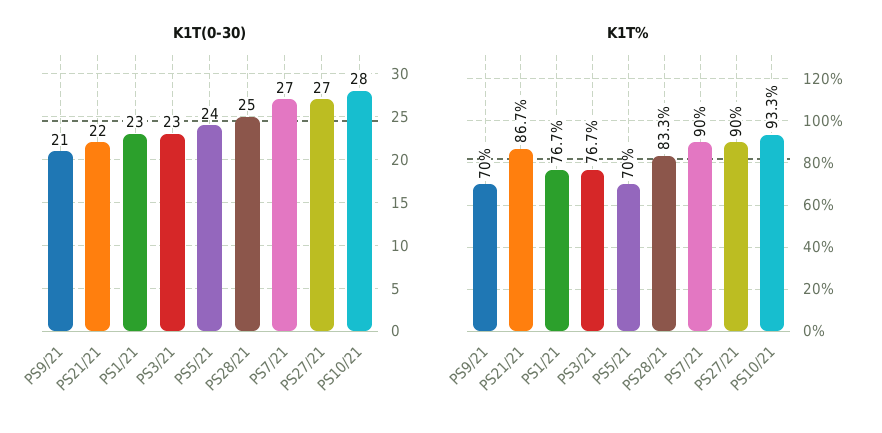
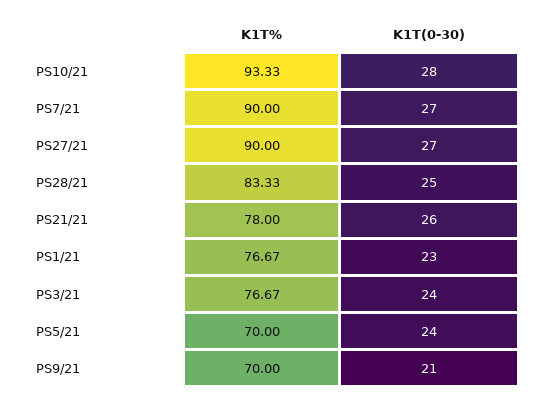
  {
    "K1T(0-30)": {
      "PS9/21": 21,
-     "PS21/21": 22,
+     "PS21/21": 26,
      "PS1/21": 23,
-     "PS3/21": 23,
+     "PS3/21": 24,
      "PS5/21": 24,
      "PS28/21": 25,
      "PS7/21": 27,
      "PS27/21": 27,
      "PS10/21": 28
    },
    "K1T%": {
      "PS9/21": 70,
-     "PS21/21": 86.7,
+     "PS21/21": 78,
      "PS1/21": 76.67,
      "PS3/21": 76.67,
      "PS5/21": 70,
      "PS28/21": 83.33,
      "PS7/21": 90,
      "PS27/21": 90,
      "PS10/21": 93.33
    }
  }

